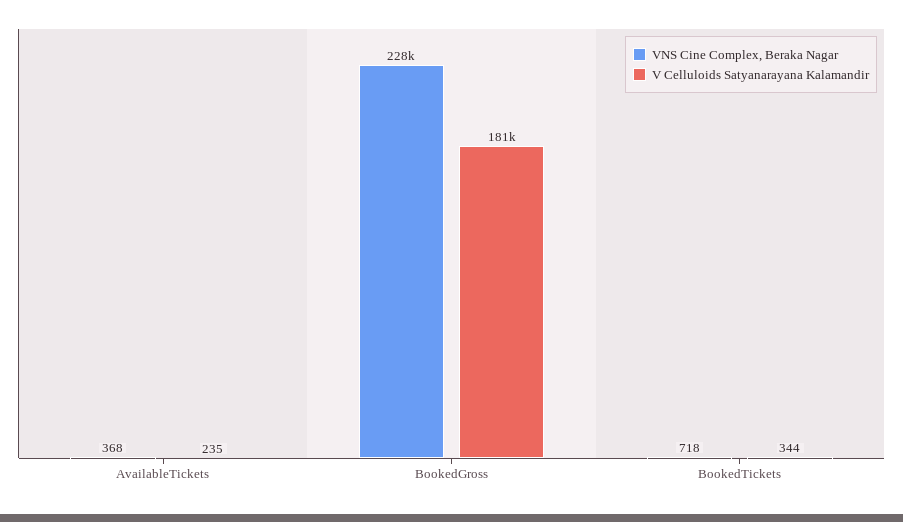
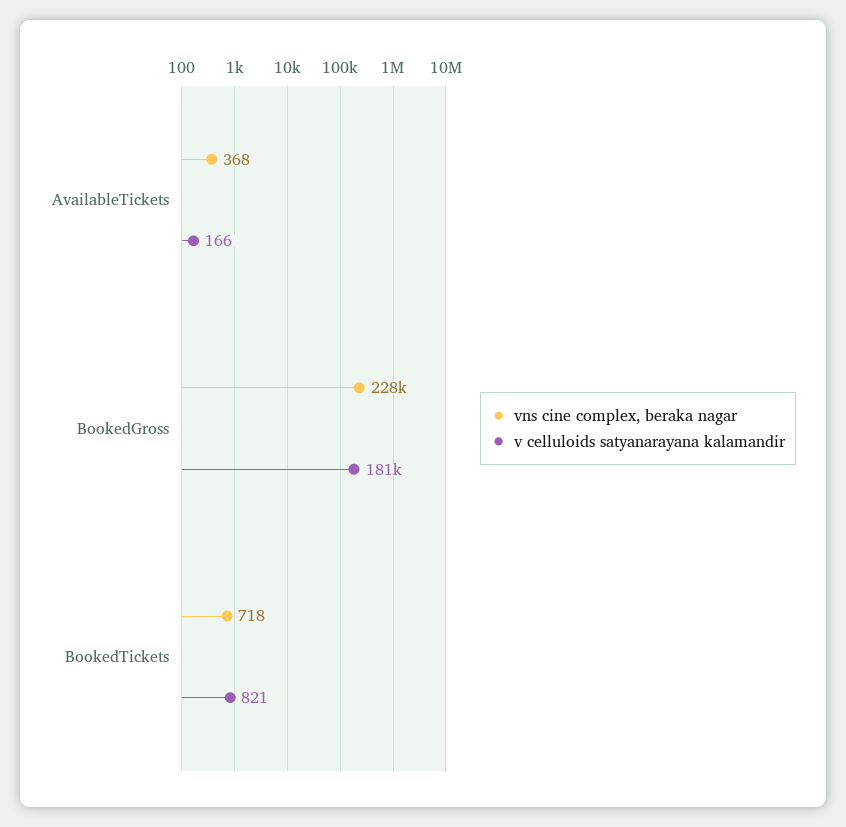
  {
    "VNS Cine Complex, Beraka Nagar": {
      "AvailableTickets": 368,
      "BookedGross": 228000,
      "BookedTickets": 718
    },
    "V Celluloids Satyanarayana Kalamandir": {
-     "AvailableTickets": 235,
+     "AvailableTickets": 166,
      "BookedGross": 181000,
-     "BookedTickets": 344
+     "BookedTickets": 821
    }
  }

